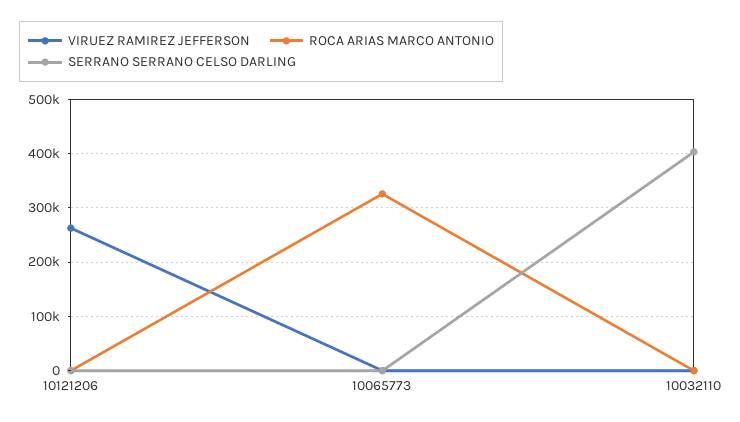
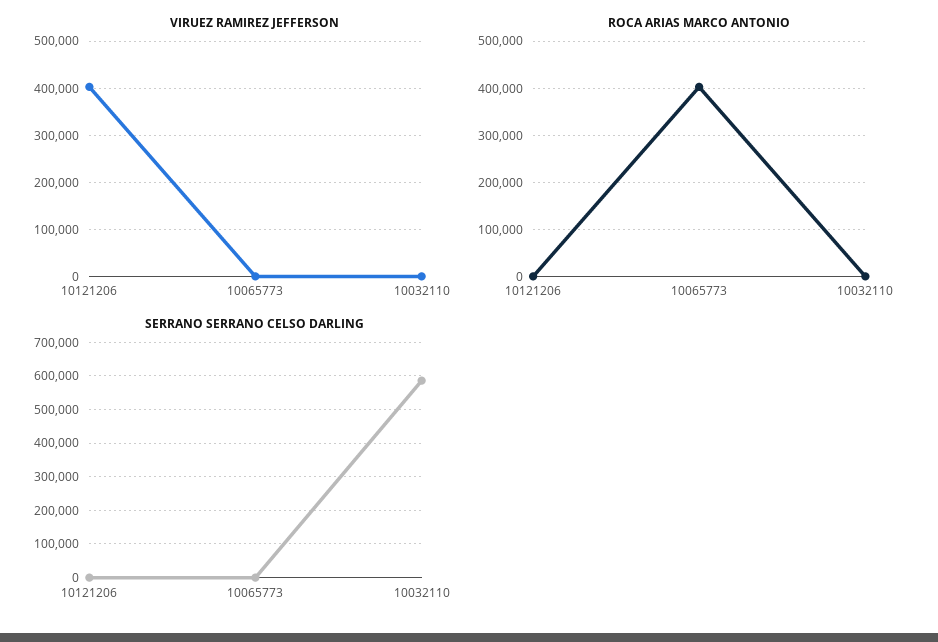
  {
    "VIRUEZ RAMIREZ JEFFERSON": {
-     "10121206": 260000,
+     "10121206": 400000,
      "10065773": 0,
      "10032110": 0
    },
    "ROCA ARIAS MARCO ANTONIO": {
      "10121206": 0,
-     "10065773": 320000,
+     "10065773": 400000,
      "10032110": 0
    },
    "SERRANO SERRANO CELSO DARLING": {
      "10121206": 0,
      "10065773": 0,
-     "10032110": 400000
+     "10032110": 580000
    }
  }

